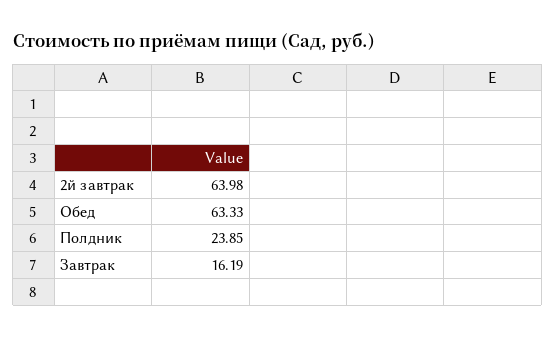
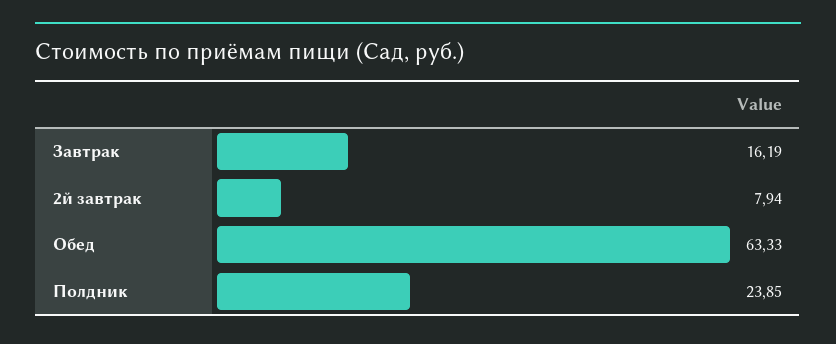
  {
-   "2й завтрак": 63.98,
+   "2й завтрак": 7.94,
    "Обед": 63.33,
    "Полдник": 23.85,
    "Завтрак": 16.19
  }

